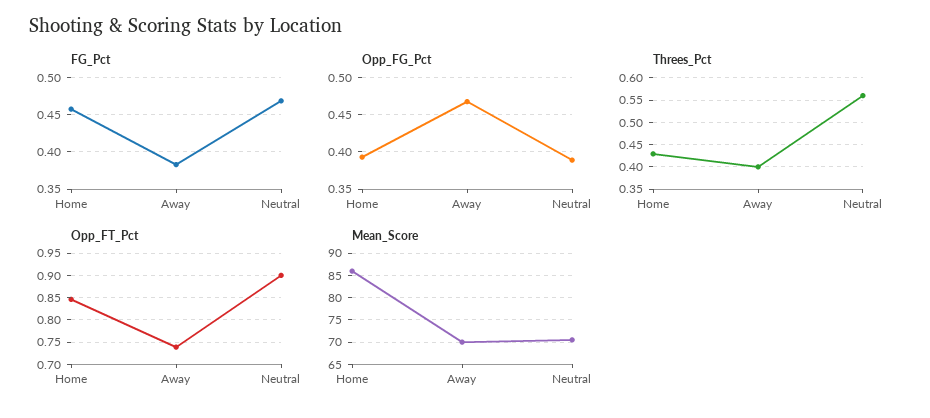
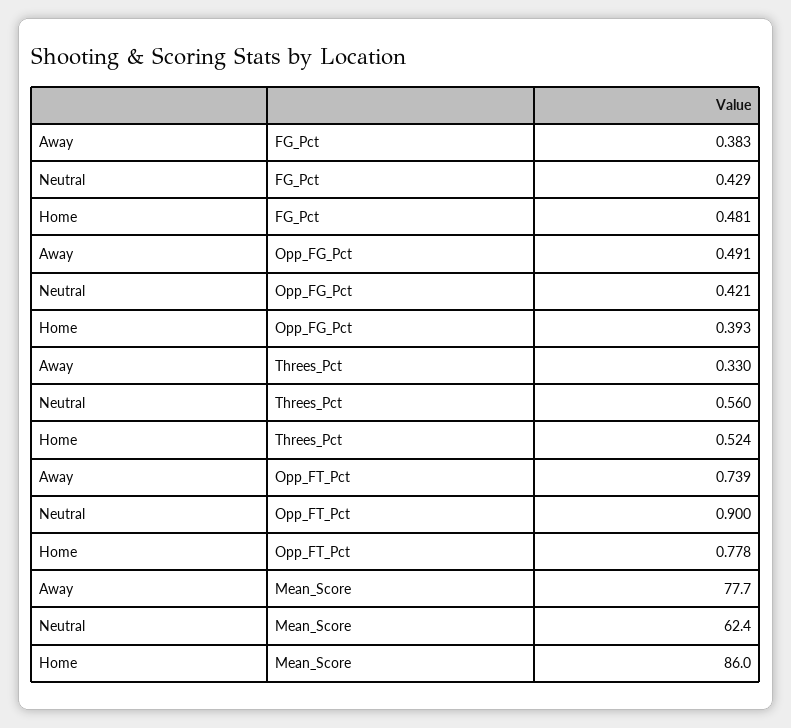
  {
    "FG_Pct": {
-     "Home": 0.46,
+     "Home": 0.481,
      "Away": 0.383,
-     "Neutral": 0.47
+     "Neutral": 0.429
    },
    "Opp_FG_Pct": {
      "Home": 0.393,
-     "Away": 0.47,
+     "Away": 0.491,
-     "Neutral": 0.39
+     "Neutral": 0.421
    },
    "Threes_Pct": {
-     "Home": 0.425,
+     "Home": 0.524,
-     "Away": 0.4,
+     "Away": 0.33,
      "Neutral": 0.56
    },
    "Opp_FT_Pct": {
-     "Home": 0.85,
+     "Home": 0.778,
      "Away": 0.739,
      "Neutral": 0.9
    },
    "Mean_Score": {
      "Home": 86,
-     "Away": 70,
+     "Away": 77.7,
-     "Neutral": 70
+     "Neutral": 62.4
    }
  }

